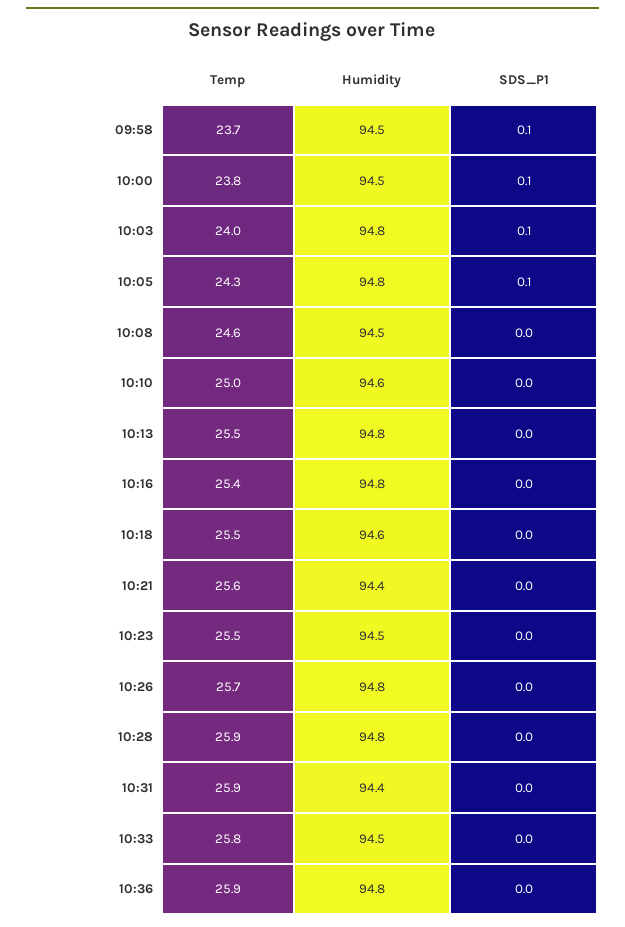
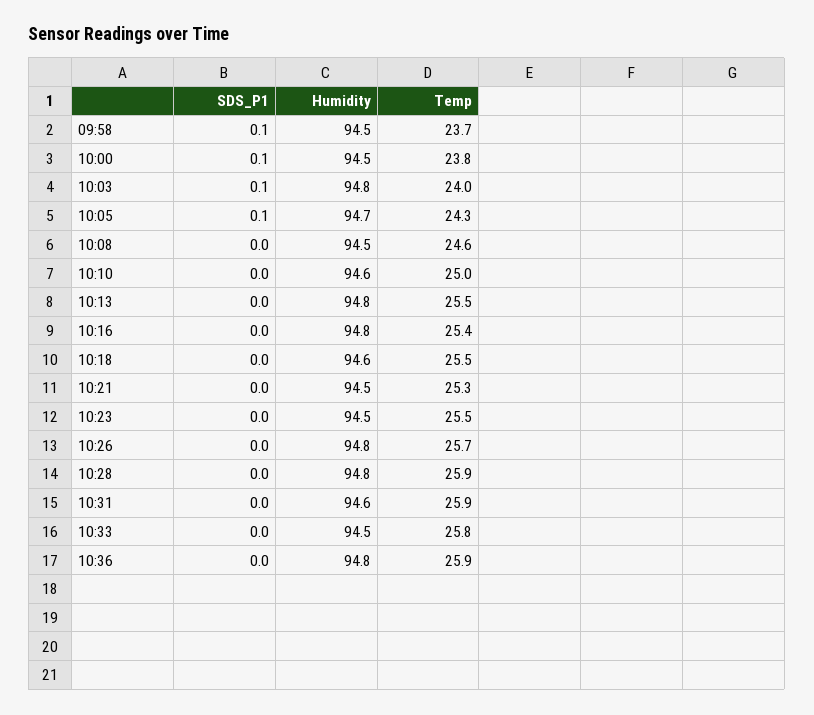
  {
    "Temp": {
      "09:58": 23.7,
      "10:00": 23.8,
      "10:03": 24,
      "10:05": 24.3,
      "10:08": 24.6,
      "10:10": 25,
      "10:13": 25.5,
      "10:16": 25.4,
      "10:18": 25.5,
-     "10:21": 25.6,
+     "10:21": 25.3,
      "10:23": 25.5,
      "10:26": 25.7,
      "10:28": 25.9,
      "10:31": 25.9,
      "10:33": 25.8,
      "10:36": 25.9
    },
    "Humidity": {
      "09:58": 94.5,
      "10:00": 94.5,
      "10:03": 94.8,
-     "10:05": 94.8,
+     "10:05": 94.7,
      "10:08": 94.5,
      "10:10": 94.6,
      "10:13": 94.8,
      "10:16": 94.8,
      "10:18": 94.6,
-     "10:21": 94.4,
+     "10:21": 94.5,
      "10:23": 94.5,
      "10:26": 94.8,
      "10:28": 94.8,
-     "10:31": 94.4,
+     "10:31": 94.6,
      "10:33": 94.5,
      "10:36": 94.8
    },
    "SDS_P1": {
      "09:58": 0.1,
      "10:00": 0.1,
      "10:03": 0.1,
      "10:05": 0.1,
      "10:08": 0,
      "10:10": 0,
      "10:13": 0,
      "10:16": 0,
      "10:18": 0,
      "10:21": 0,
      "10:23": 0,
      "10:26": 0,
      "10:28": 0,
      "10:31": 0,
      "10:33": 0,
      "10:36": 0
    }
  }

